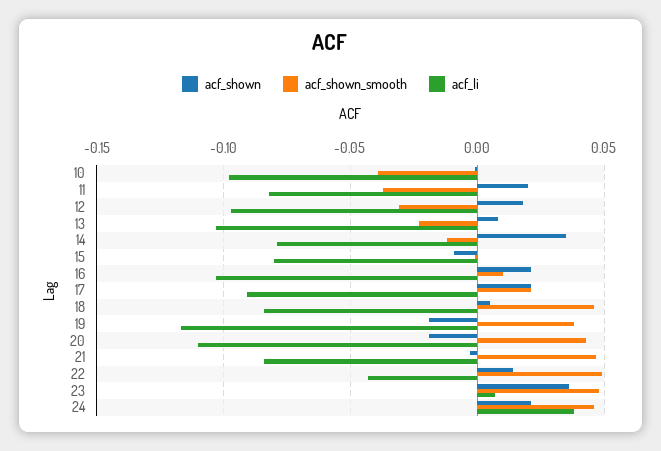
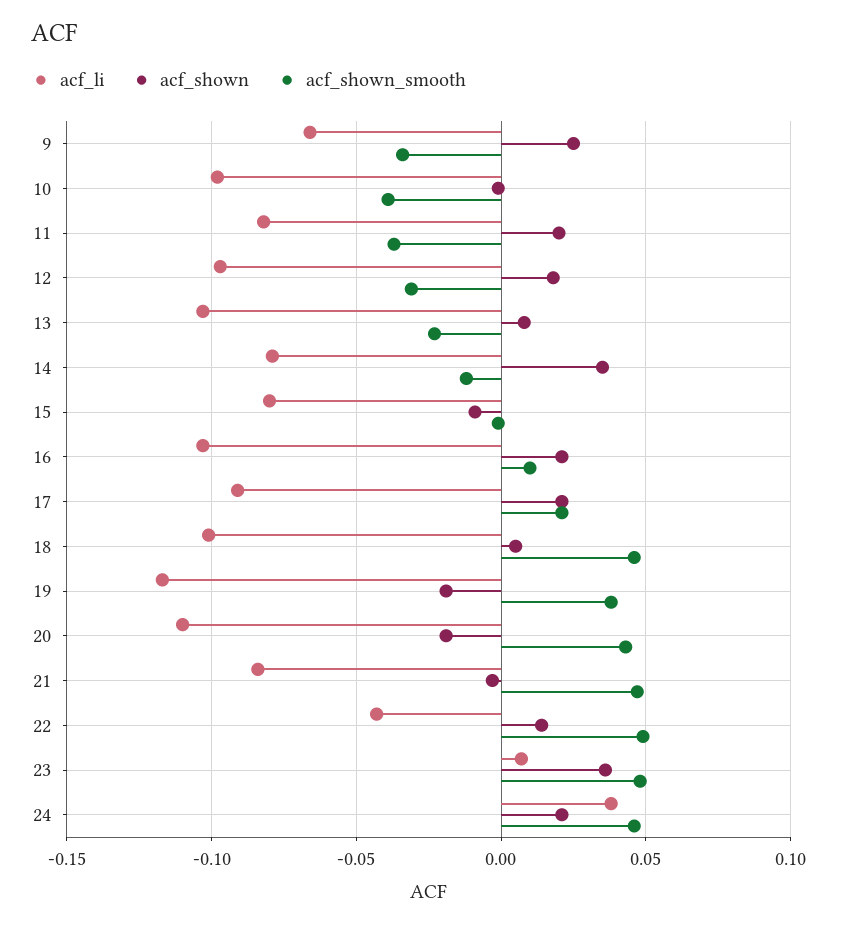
  {
    "acf_shown": {
      "10": 0,
      "11": 0.02,
      "12": 0.02,
      "13": 0.01,
      "14": 0.035,
      "15": -0.01,
      "16": 0.02,
      "17": 0.02,
      "18": 0.005,
      "19": -0.02,
      "20": -0.02,
      "21": -0.005,
      "22": 0.015,
      "23": 0.035,
-     "24": 0.02
+     "24": 0.02,
+     "9": 0.025
    },
    "acf_shown_smooth": {
      "10": -0.04,
      "11": -0.035,
      "12": -0.03,
      "13": -0.025,
      "14": -0.01,
      "15": 0,
      "16": 0.01,
      "17": 0.02,
      "18": 0.045,
      "19": 0.04,
      "20": 0.045,
      "21": 0.045,
      "22": 0.05,
      "23": 0.05,
-     "24": 0.045
+     "24": 0.045,
+     "9": -0.035
    },
    "acf_li": {
      "10": -0.1,
      "11": -0.08,
      "12": -0.095,
      "13": -0.105,
      "14": -0.08,
      "15": -0.08,
      "16": -0.105,
      "17": -0.09,
-     "18": -0.085,
+     "18": -0.1,
      "19": -0.115,
      "20": -0.11,
      "21": -0.085,
      "22": -0.045,
      "23": 0.005,
-     "24": 0.04
+     "24": 0.04,
+     "9": -0.065
    }
  }

